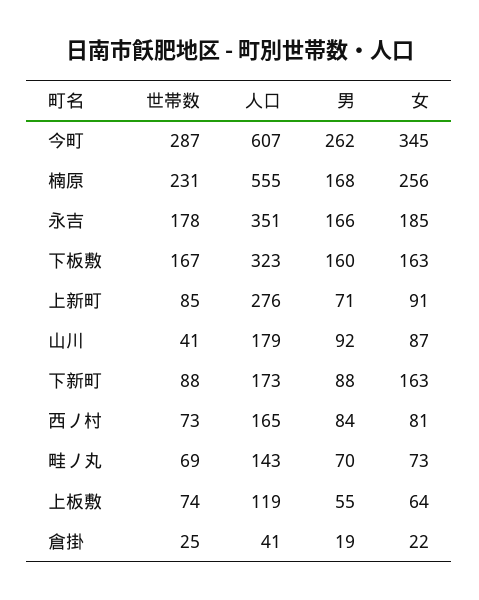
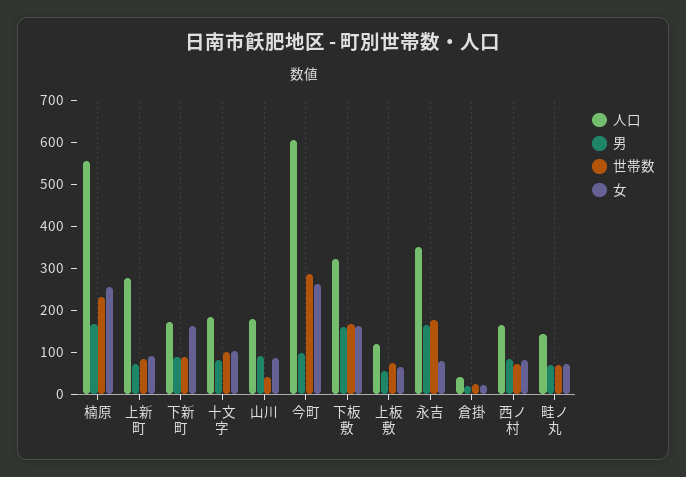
  {
    "世帯数": {
      "今町": 287,
      "楠原": 231,
      "永吉": 178,
      "下板敷": 167,
      "上新町": 85,
      "山川": 41,
      "下新町": 88,
      "西ノ村": 73,
      "畦ノ丸": 69,
      "上板敷": 74,
-     "倉掛": 25
+     "倉掛": 25,
+     "十文字": 100
    },
    "人口": {
      "今町": 607,
      "楠原": 555,
      "永吉": 351,
      "下板敷": 323,
      "上新町": 276,
      "山川": 179,
      "下新町": 173,
      "西ノ村": 165,
      "畦ノ丸": 143,
      "上板敷": 119,
-     "倉掛": 41
+     "倉掛": 41,
+     "十文字": 180
    },
    "男": {
-     "今町": 262,
+     "今町": 100,
      "楠原": 168,
      "永吉": 166,
      "下板敷": 160,
      "上新町": 71,
      "山川": 92,
      "下新町": 88,
      "西ノ村": 84,
      "畦ノ丸": 70,
      "上板敷": 55,
-     "倉掛": 19
+     "倉掛": 19,
+     "十文字": 80
    },
    "女": {
-     "今町": 345,
+     "今町": 260,
      "楠原": 256,
-     "永吉": 185,
+     "永吉": 80,
      "下板敷": 163,
      "上新町": 91,
      "山川": 87,
      "下新町": 163,
      "西ノ村": 81,
      "畦ノ丸": 73,
      "上板敷": 64,
-     "倉掛": 22
+     "倉掛": 22,
+     "十文字": 100
    }
  }

